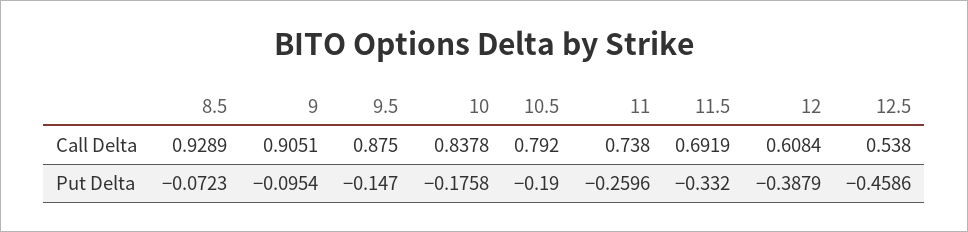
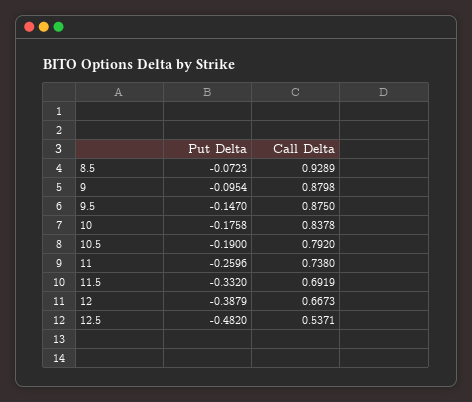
  {
    "8.5": {
      "Call Delta": 0.9289,
      "Put Delta": -0.0723
    },
    "9": {
-     "Call Delta": 0.9051,
+     "Call Delta": 0.8798,
      "Put Delta": -0.0954
    },
    "9.5": {
      "Call Delta": 0.875,
      "Put Delta": -0.147
    },
    "10": {
      "Call Delta": 0.8378,
      "Put Delta": -0.1758
    },
    "10.5": {
      "Call Delta": 0.792,
      "Put Delta": -0.19
    },
    "11": {
      "Call Delta": 0.738,
      "Put Delta": -0.2596
    },
    "11.5": {
      "Call Delta": 0.6919,
      "Put Delta": -0.332
    },
    "12": {
-     "Call Delta": 0.6084,
+     "Call Delta": 0.6673,
      "Put Delta": -0.3879
    },
    "12.5": {
-     "Call Delta": 0.538,
+     "Call Delta": 0.5371,
-     "Put Delta": -0.4586
+     "Put Delta": -0.482
    }
  }

